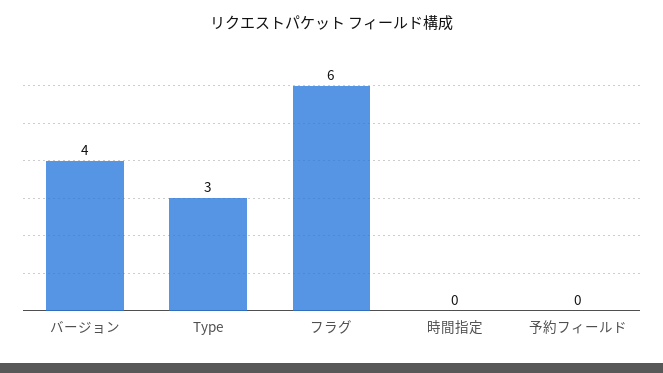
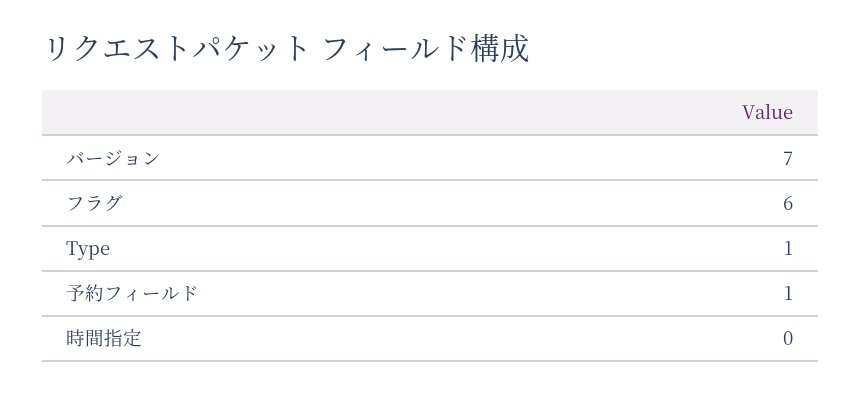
  {
-   "バージョン": 4,
+   "バージョン": 7,
-   "Type": 3,
+   "Type": 1,
    "フラグ": 6,
    "時間指定": 0,
-   "予約フィールド": 0
+   "予約フィールド": 1
  }

